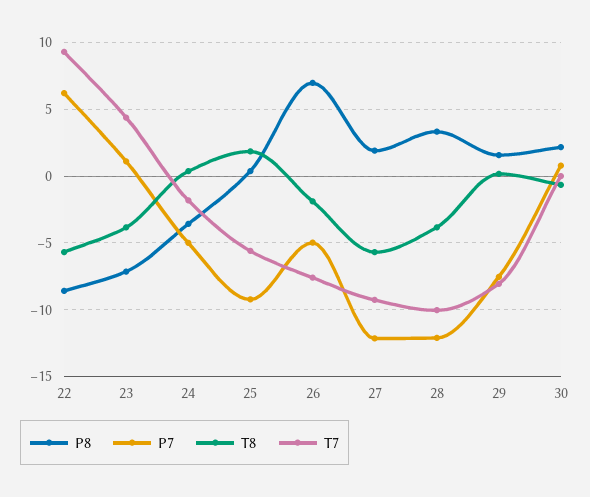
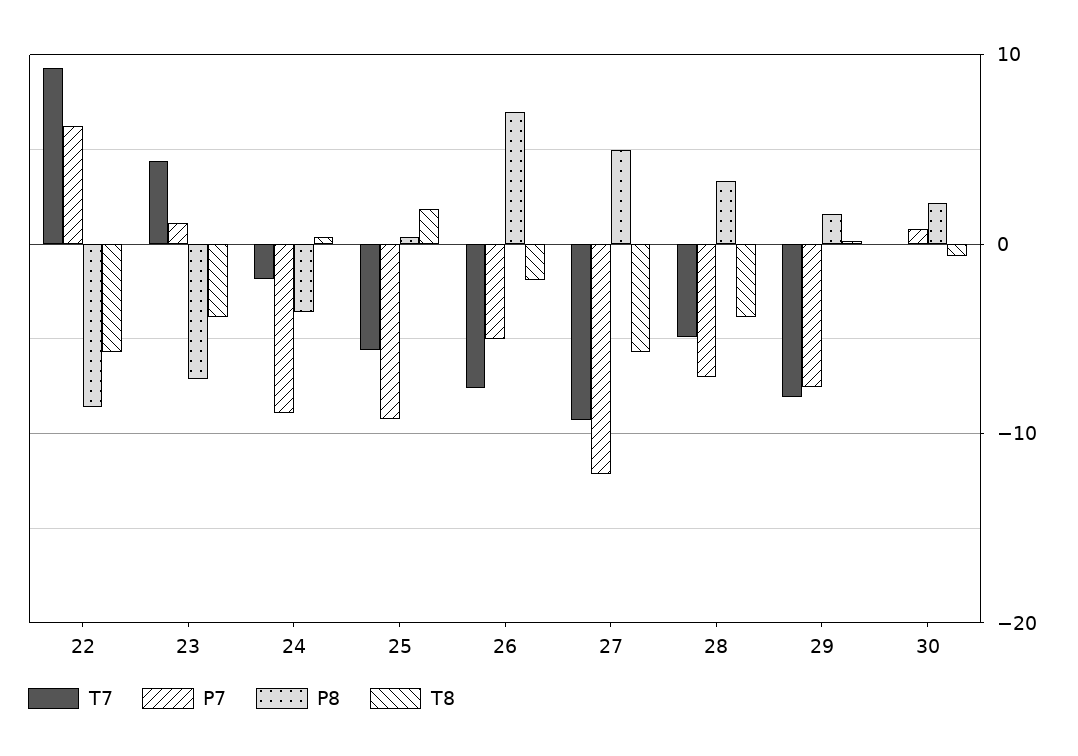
  {
    "P8": {
      "22": -8.5,
      "23": -7,
      "24": -3.5,
      "25": 0.5,
      "26": 7,
-     "27": 2,
+     "27": 5,
      "28": 3.5,
      "29": 1.5,
      "30": 2
    },
    "P7": {
      "22": 6,
      "23": 1,
-     "24": -5,
+     "24": -9,
      "25": -9,
      "26": -5,
      "27": -12,
-     "28": -12,
+     "28": -7,
      "29": -7.5,
      "30": 1
    },
    "T8": {
      "22": -5.5,
      "23": -4,
      "24": 0.5,
      "25": 2,
      "26": -2,
      "27": -5.5,
      "28": -4,
      "29": 0,
      "30": -0.5
    },
    "T7": {
      "22": 9.5,
      "23": 4.5,
      "24": -2,
      "25": -5.5,
      "26": -7.5,
      "27": -9.5,
-     "28": -10,
+     "28": -5,
      "29": -8,
      "30": 0
    }
  }

